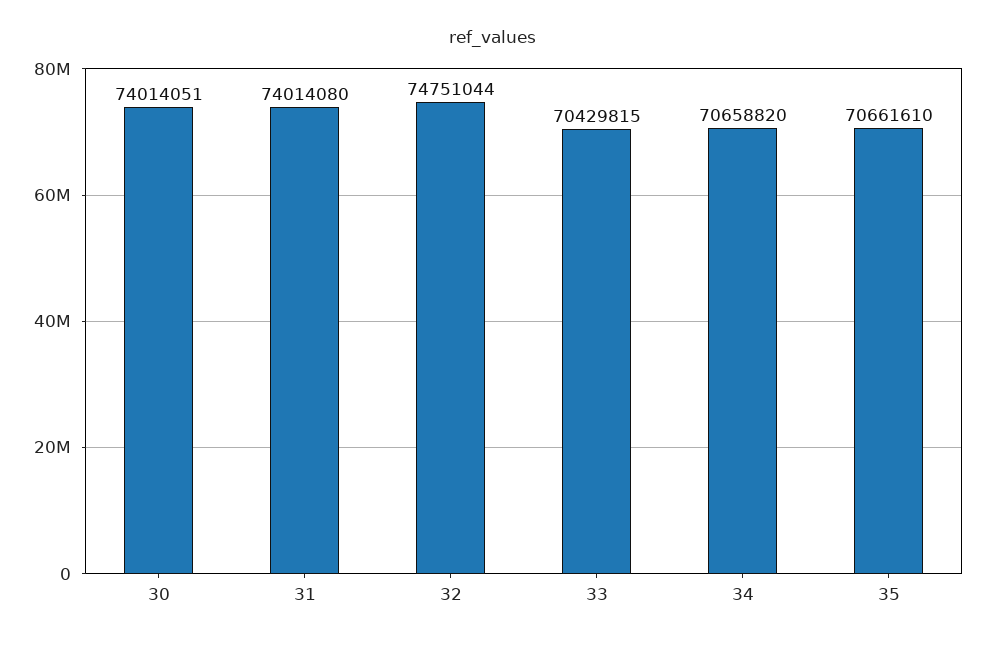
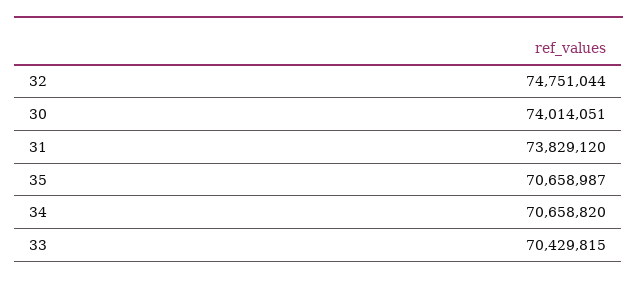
  {
    "30": 74014051,
-   "31": 74014080,
+   "31": 73829120,
    "32": 74751044,
    "33": 70429815,
    "34": 70658820,
-   "35": 70661610
+   "35": 70658987
  }

